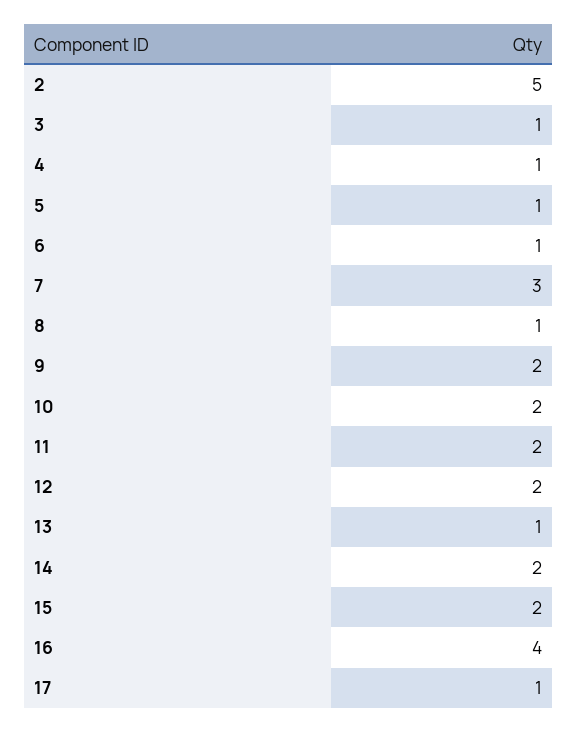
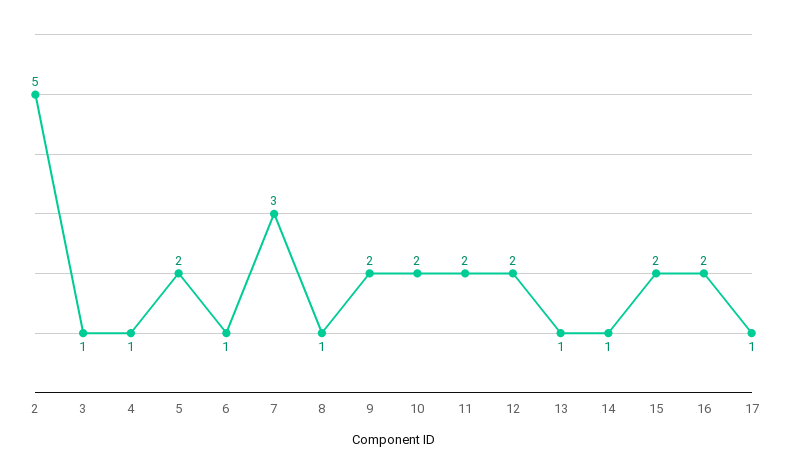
  {
    "2": 5,
    "3": 1,
    "4": 1,
-   "5": 1,
+   "5": 2,
    "6": 1,
    "7": 3,
    "8": 1,
    "9": 2,
    "10": 2,
    "11": 2,
    "12": 2,
    "13": 1,
-   "14": 2,
+   "14": 1,
    "15": 2,
-   "16": 4,
+   "16": 2,
    "17": 1
  }

